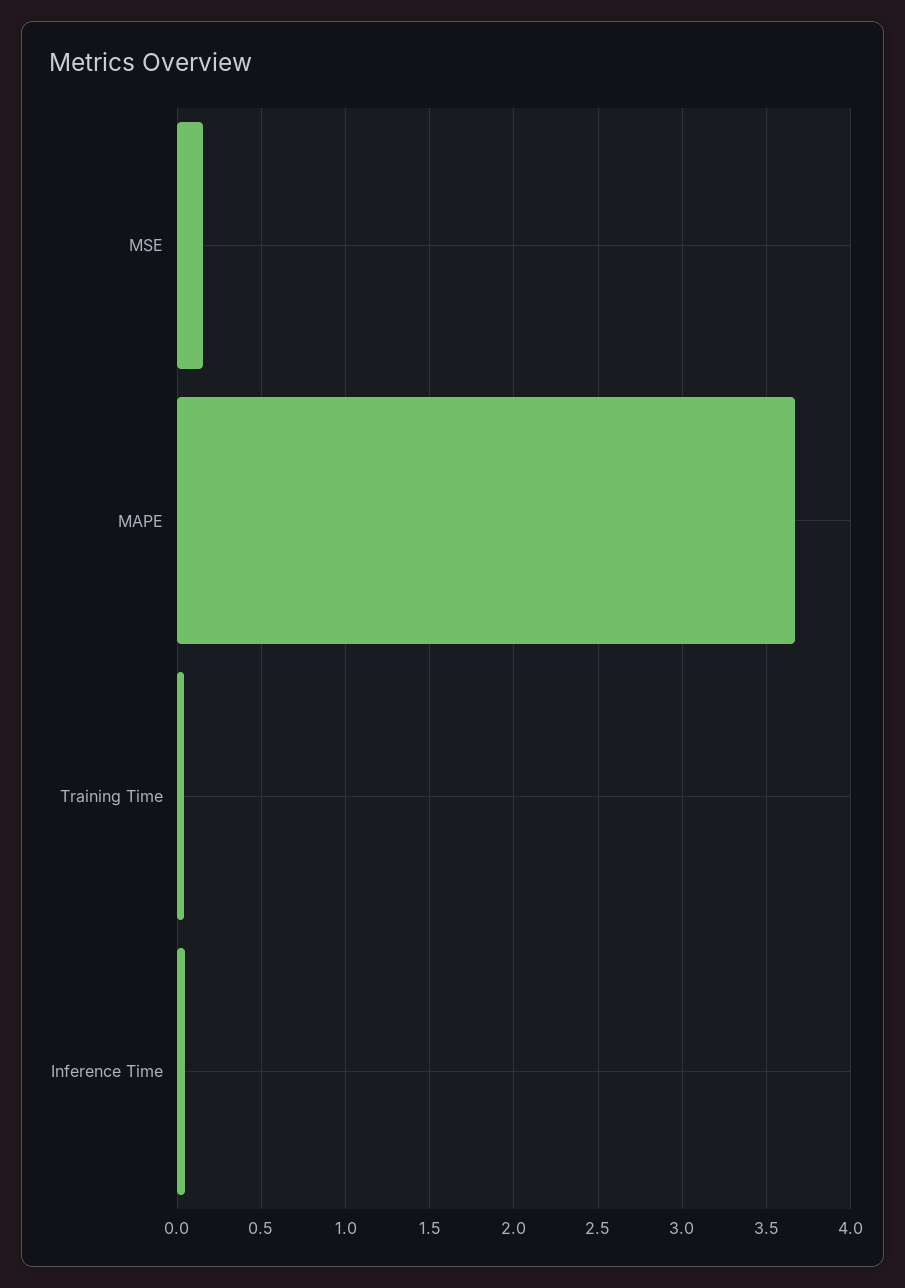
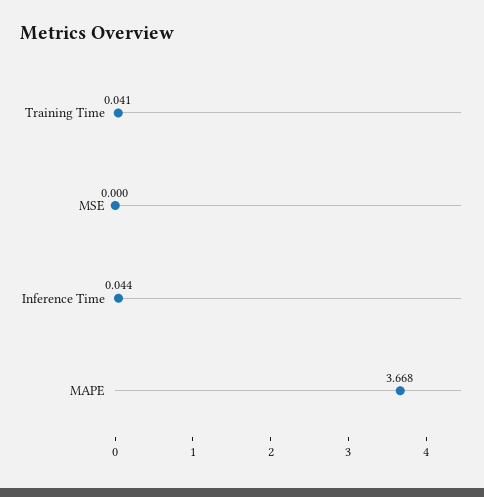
  {
-   "MSE": 0.15,
+   "MSE": 0,
    "MAPE": 3.668,
    "Training Time": 0.041,
    "Inference Time": 0.044
  }

